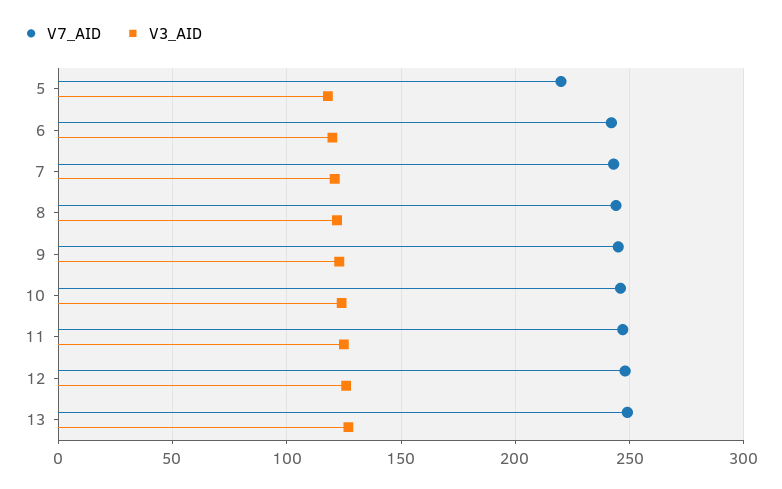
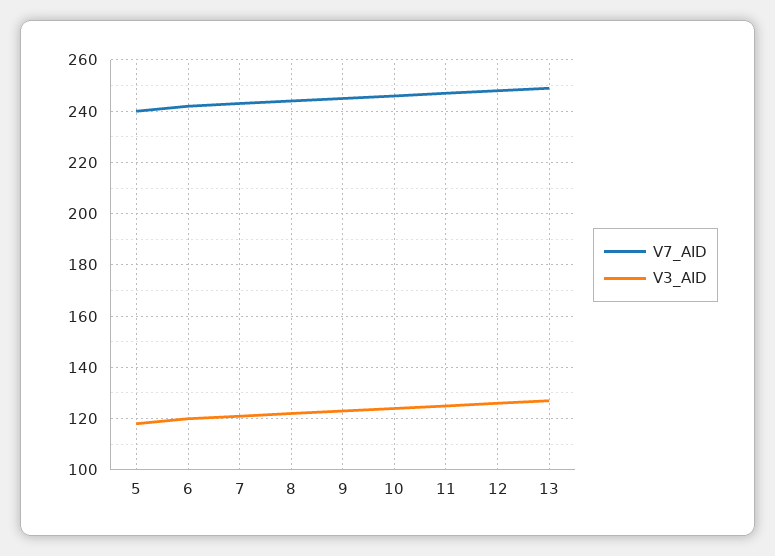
  {
    "V7_AID": {
-     "5": 220,
+     "5": 240,
      "6": 240,
      "7": 245,
      "8": 245,
      "9": 245,
      "10": 245,
      "11": 245,
      "12": 250,
      "13": 250
    },
    "V3_AID": {
      "5": 120,
      "6": 120,
      "7": 120,
      "8": 120,
      "9": 125,
      "10": 125,
      "11": 125,
      "12": 125,
      "13": 125
    }
  }

